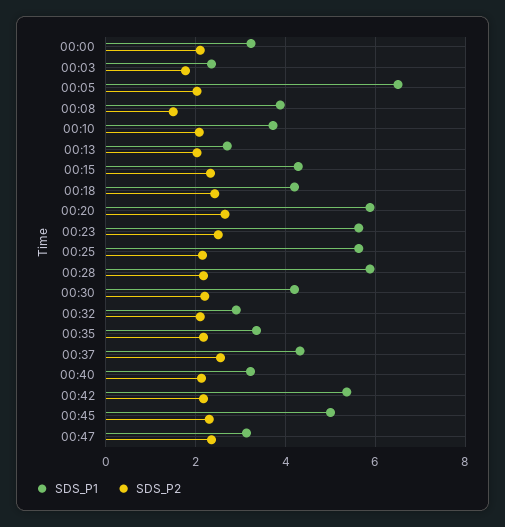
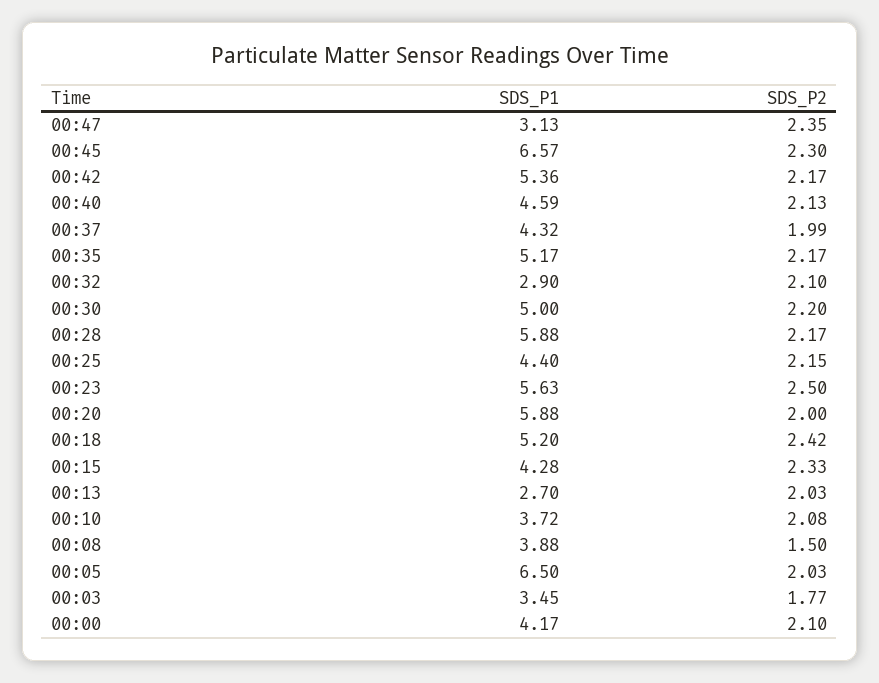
  {
    "SDS_P1": {
-     "00:00": 3.2,
+     "00:00": 4.17,
-     "00:03": 2.4,
+     "00:03": 3.45,
      "00:05": 6.5,
      "00:08": 3.88,
      "00:10": 3.72,
      "00:13": 2.7,
      "00:15": 4.28,
-     "00:18": 4.2,
+     "00:18": 5.2,
      "00:20": 5.88,
      "00:23": 5.63,
-     "00:25": 5.6,
+     "00:25": 4.4,
      "00:28": 5.88,
-     "00:30": 4.2,
+     "00:30": 5,
      "00:32": 2.9,
-     "00:35": 3.4,
+     "00:35": 5.17,
      "00:37": 4.32,
-     "00:40": 3.2,
+     "00:40": 4.59,
      "00:42": 5.36,
-     "00:45": 5,
+     "00:45": 6.57,
      "00:47": 3.13
    },
    "SDS_P2": {
      "00:00": 2.1,
      "00:03": 1.77,
      "00:05": 2.03,
      "00:08": 1.5,
      "00:10": 2.08,
      "00:13": 2.03,
      "00:15": 2.33,
      "00:18": 2.42,
-     "00:20": 2.6,
+     "00:20": 2,
      "00:23": 2.5,
      "00:25": 2.15,
      "00:28": 2.17,
      "00:30": 2.2,
      "00:32": 2.1,
      "00:35": 2.17,
-     "00:37": 2.6,
+     "00:37": 1.99,
      "00:40": 2.13,
      "00:42": 2.17,
      "00:45": 2.3,
      "00:47": 2.35
    }
  }

